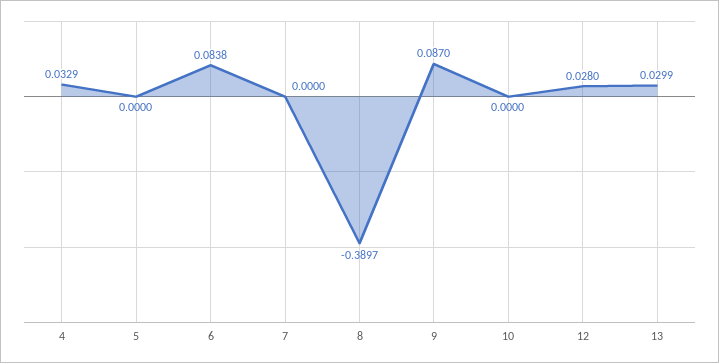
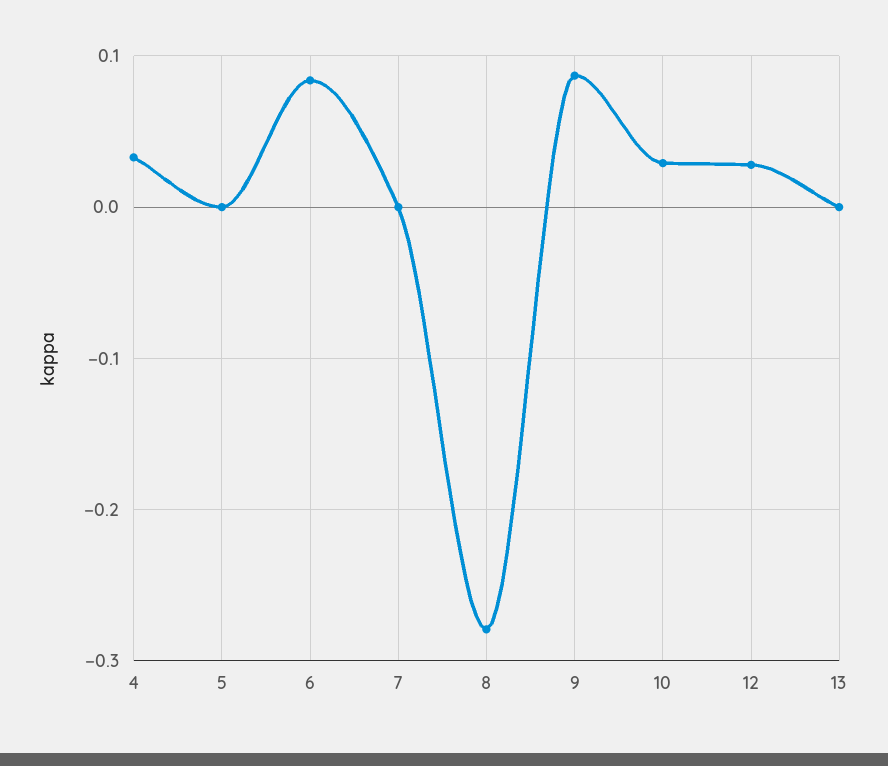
  {
    "4": 0.0329,
    "5": 0,
    "6": 0.0838,
    "7": 0,
-   "8": -0.3897,
+   "8": -0.28,
    "9": 0.087,
-   "10": 0,
+   "10": 0.03,
    "12": 0.028,
-   "13": 0.0299
+   "13": 0
  }

